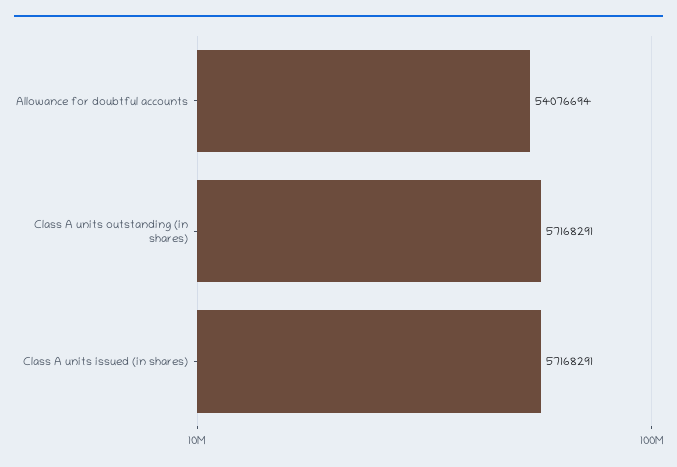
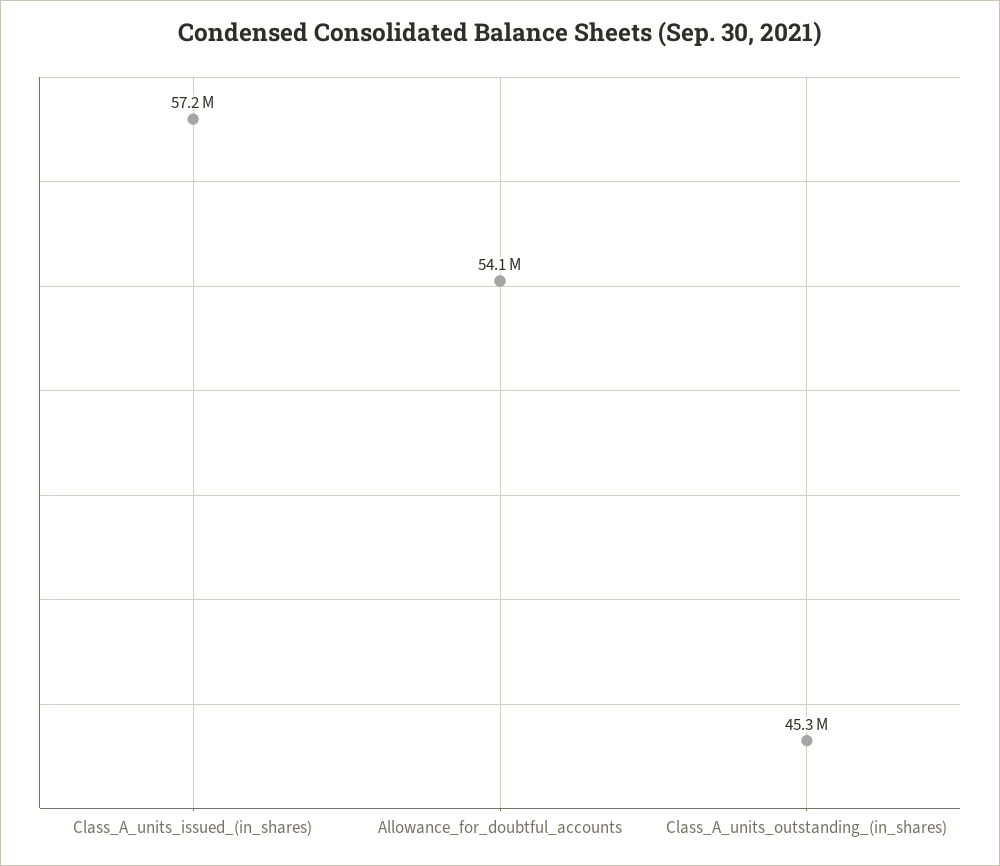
  {
    "Allowance for doubtful accounts": 54076694,
-   "Class A units outstanding (in shares)": 57168291,
+   "Class A units outstanding (in shares)": 45300000,
    "Class A units issued (in shares)": 57168291
  }

